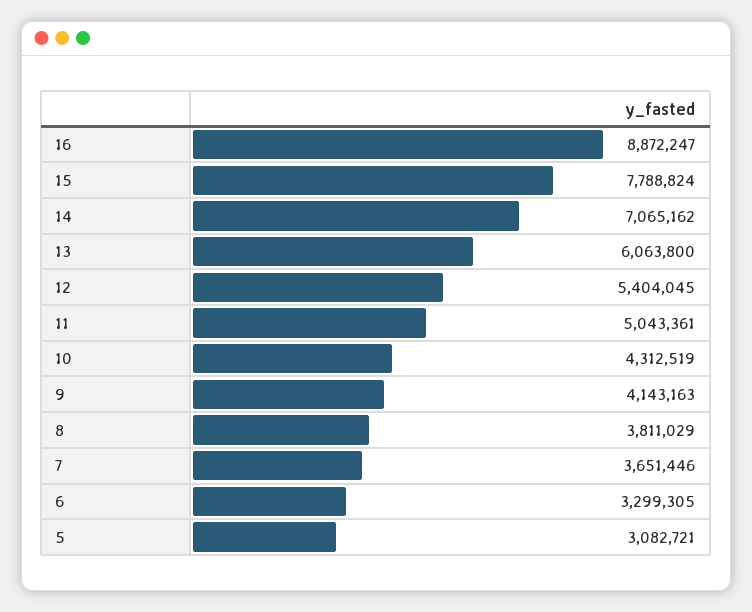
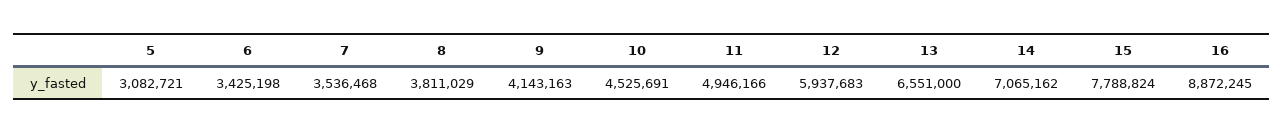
  {
-   "16": 8872247,
+   "16": 8872245,
    "15": 7788824,
    "14": 7065162,
-   "13": 6063800,
+   "13": 6551000,
-   "12": 5404045,
+   "12": 5937683,
-   "11": 5043361,
+   "11": 4946166,
-   "10": 4312519,
+   "10": 4525691,
    "9": 4143163,
    "8": 3811029,
-   "7": 3651446,
+   "7": 3536468,
-   "6": 3299305,
+   "6": 3425198,
    "5": 3082721
  }

